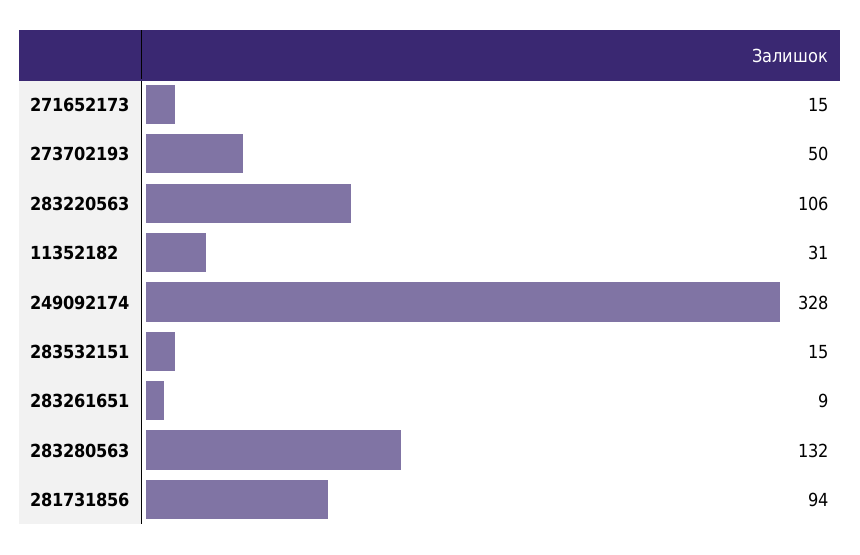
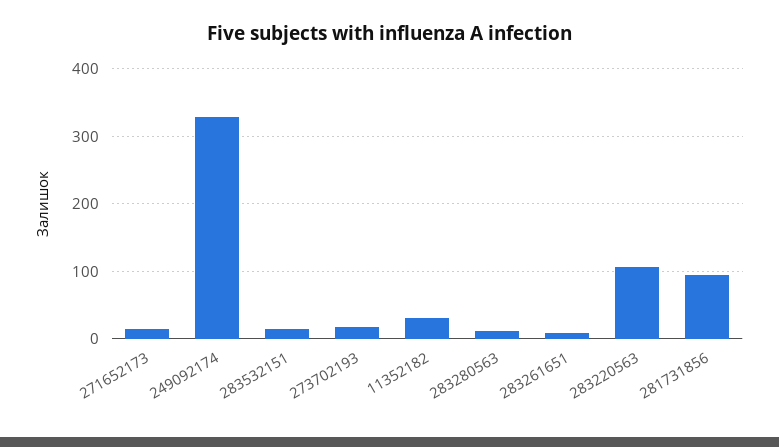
  {
    "271652173": 15,
-   "273702193": 50,
+   "273702193": 20,
    "283220563": 106,
    "11352182": 31,
    "249092174": 328,
    "283532151": 15,
    "283261651": 9,
-   "283280563": 132,
+   "283280563": 10,
    "281731856": 94
  }

